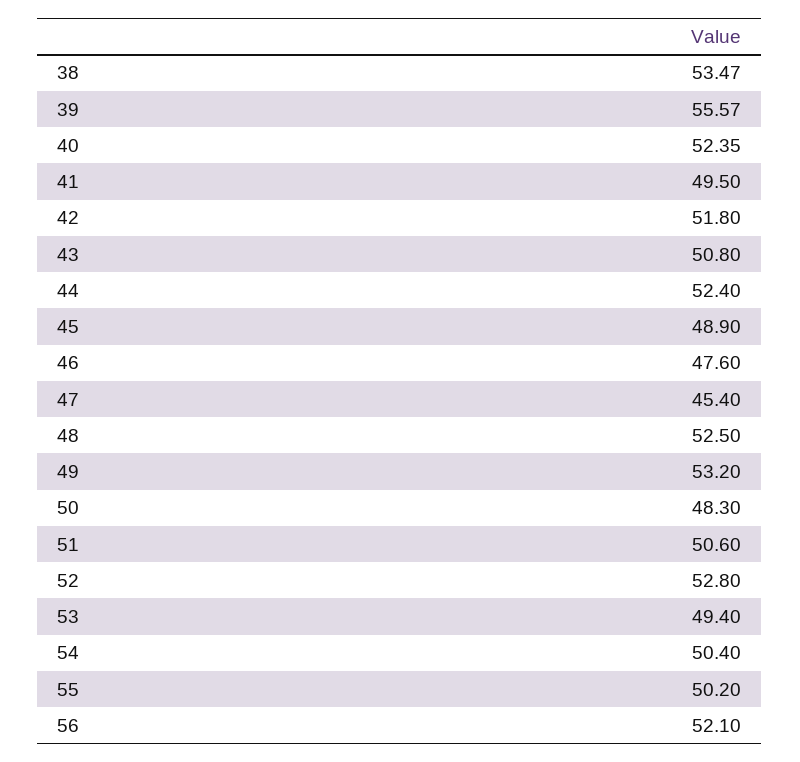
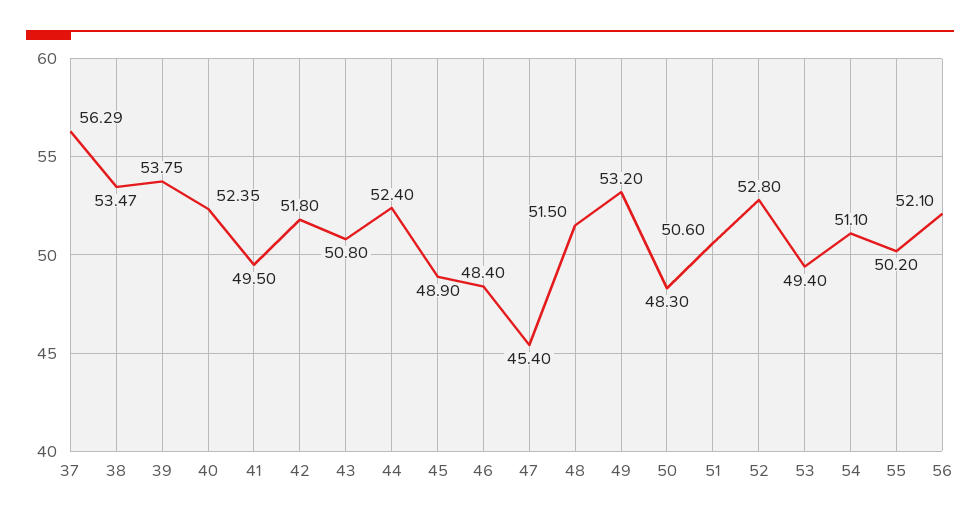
  {
    "38": 53.47,
-   "39": 55.57,
+   "39": 53.75,
    "40": 52.35,
    "41": 49.5,
    "42": 51.8,
    "43": 50.8,
    "44": 52.4,
    "45": 48.9,
-   "46": 47.6,
+   "46": 48.4,
    "47": 45.4,
-   "48": 52.5,
+   "48": 51.5,
    "49": 53.2,
    "50": 48.3,
    "51": 50.6,
    "52": 52.8,
    "53": 49.4,
-   "54": 50.4,
+   "54": 51.1,
    "55": 50.2,
-   "56": 52.1
+   "56": 52.1,
+   "37": 56.29
  }

